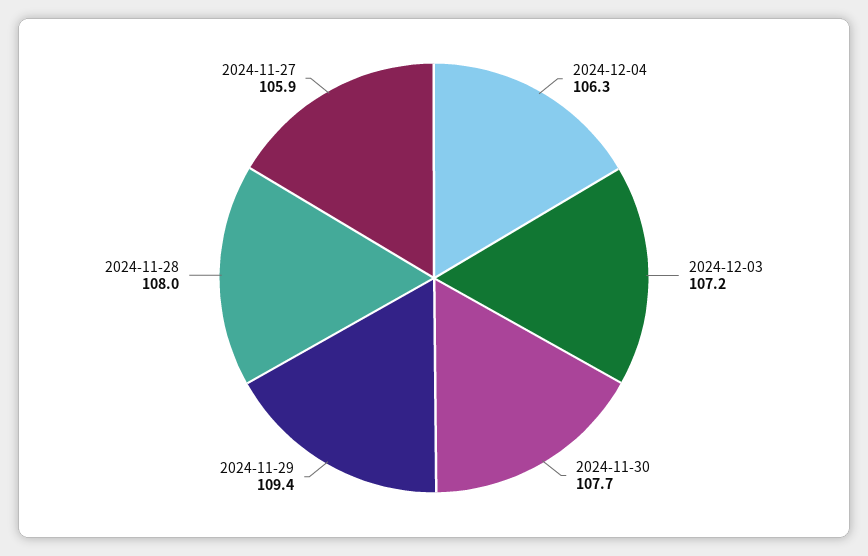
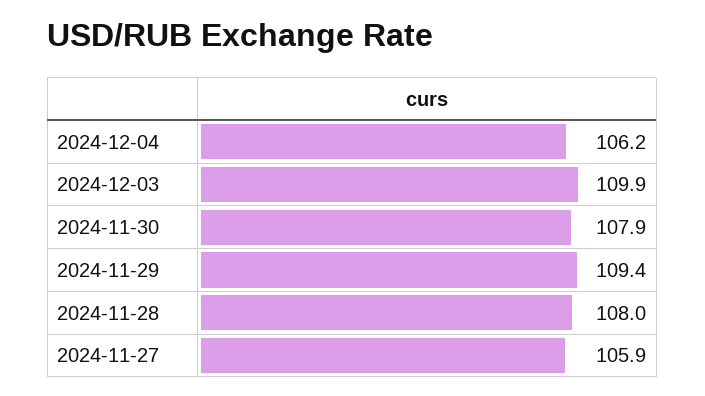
  {
-   "2024-12-04": 106.3,
+   "2024-12-04": 106.2,
-   "2024-12-03": 107.2,
+   "2024-12-03": 109.9,
-   "2024-11-30": 107.7,
+   "2024-11-30": 107.9,
    "2024-11-29": 109.4,
    "2024-11-28": 108,
    "2024-11-27": 105.9
  }

